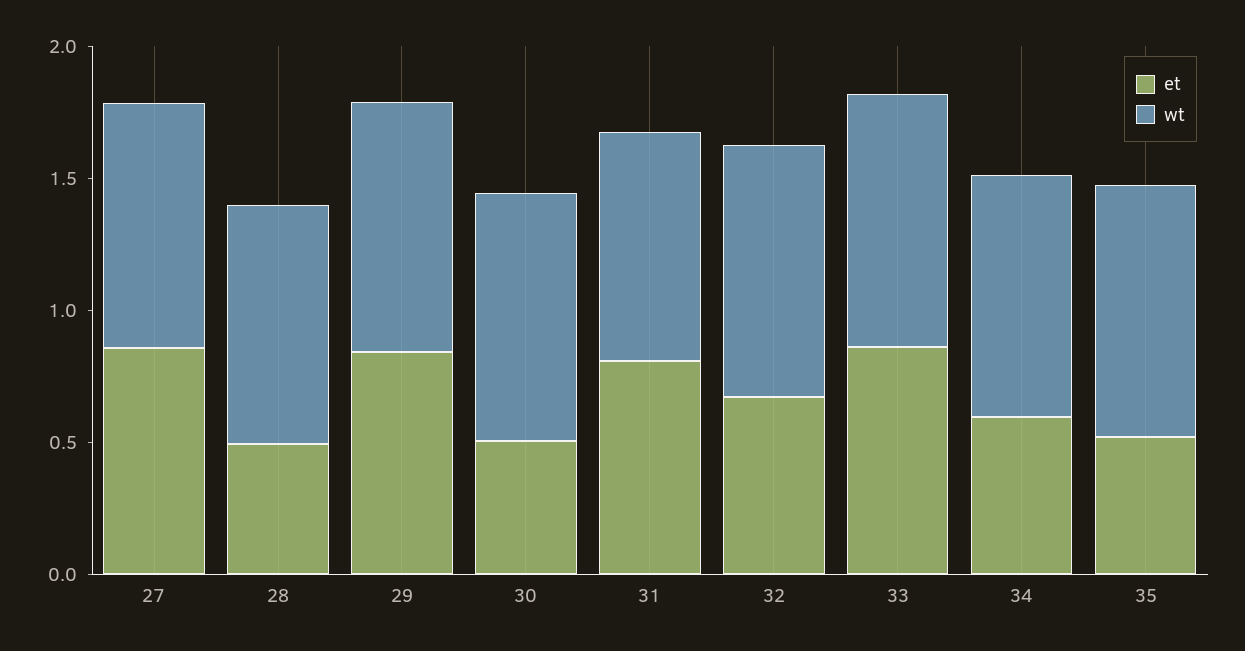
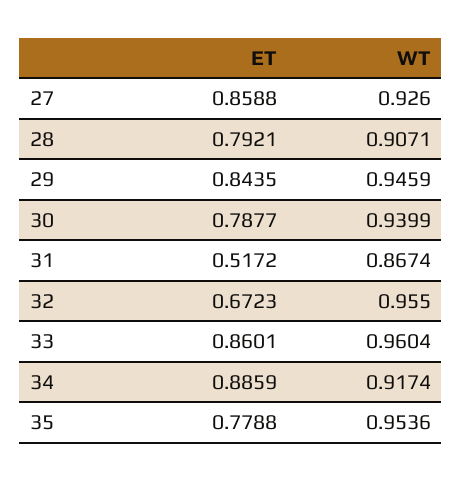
  {
    "et": {
      "27": 0.8588,
-     "28": 0.5,
+     "28": 0.7921,
      "29": 0.8435,
-     "30": 0.5,
+     "30": 0.7877,
-     "31": 0.8,
+     "31": 0.5172,
      "32": 0.6723,
      "33": 0.8601,
-     "34": 0.6,
+     "34": 0.8859,
-     "35": 0.5
+     "35": 0.7788
    },
    "wt": {
      "27": 0.926,
      "28": 0.9071,
      "29": 0.9459,
      "30": 0.9399,
      "31": 0.8674,
      "32": 0.955,
      "33": 0.9604,
      "34": 0.9174,
      "35": 0.9536
    }
  }

